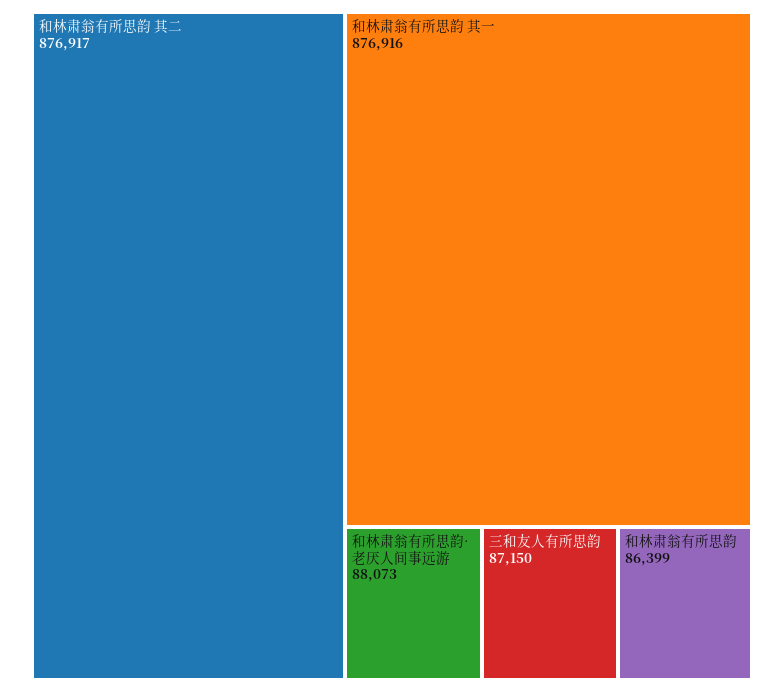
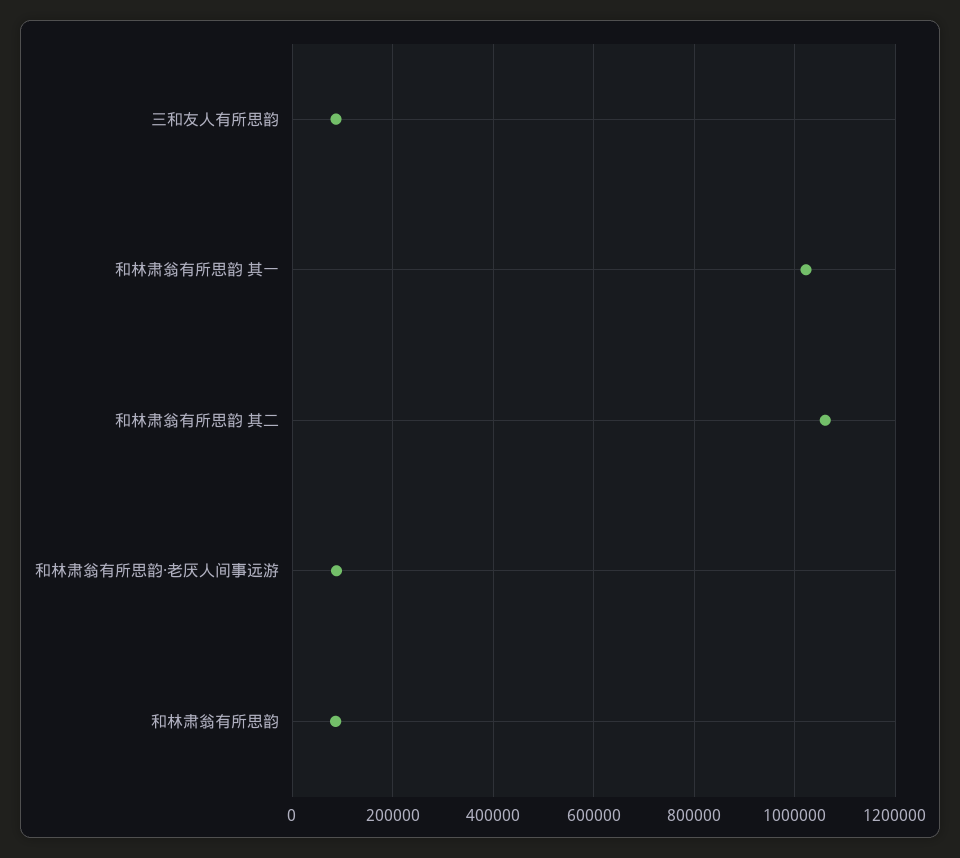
  {
-   "和林肃翁有所思韵 其二": 876917,
+   "和林肃翁有所思韵 其二": 1060000,
-   "和林肃翁有所思韵 其一": 876916,
+   "和林肃翁有所思韵 其一": 1020000,
    "和林肃翁有所思韵·老厌人间事远游": 88073,
    "三和友人有所思韵": 87150,
    "和林肃翁有所思韵": 86399
  }

